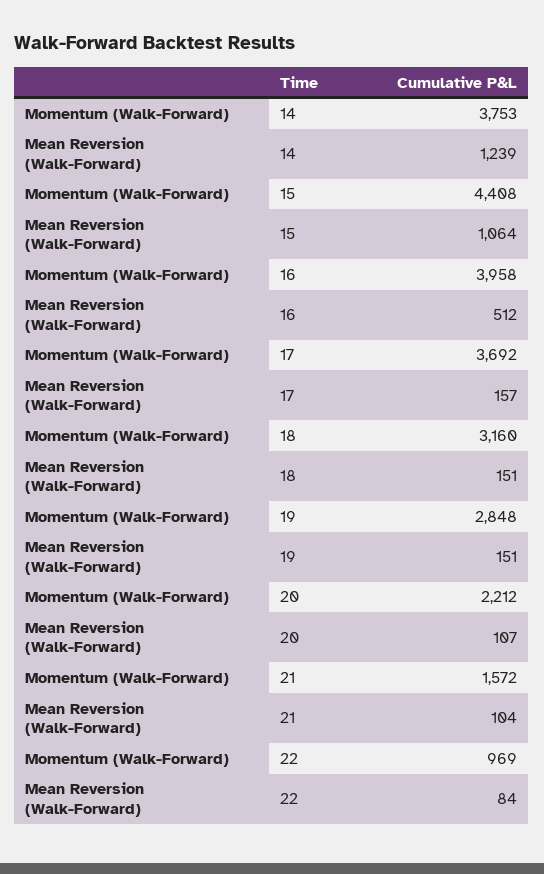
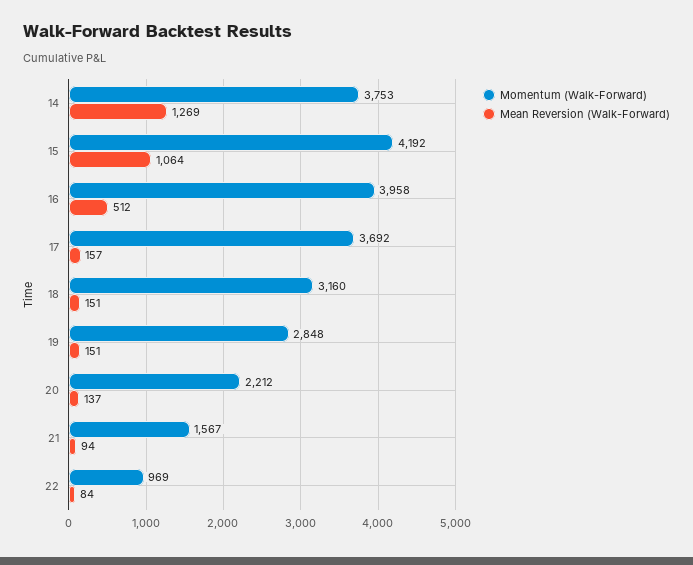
  {
    "Momentum (Walk-Forward)": {
      "14": 3753,
-     "15": 4408,
+     "15": 4192,
      "16": 3958,
      "17": 3692,
      "18": 3160,
      "19": 2848,
      "20": 2212,
-     "21": 1572,
+     "21": 1567,
      "22": 969
    },
    "Mean Reversion (Walk-Forward)": {
-     "14": 1239,
+     "14": 1269,
      "15": 1064,
      "16": 512,
      "17": 157,
      "18": 151,
      "19": 151,
-     "20": 107,
+     "20": 137,
-     "21": 104,
+     "21": 94,
      "22": 84
    }
  }

